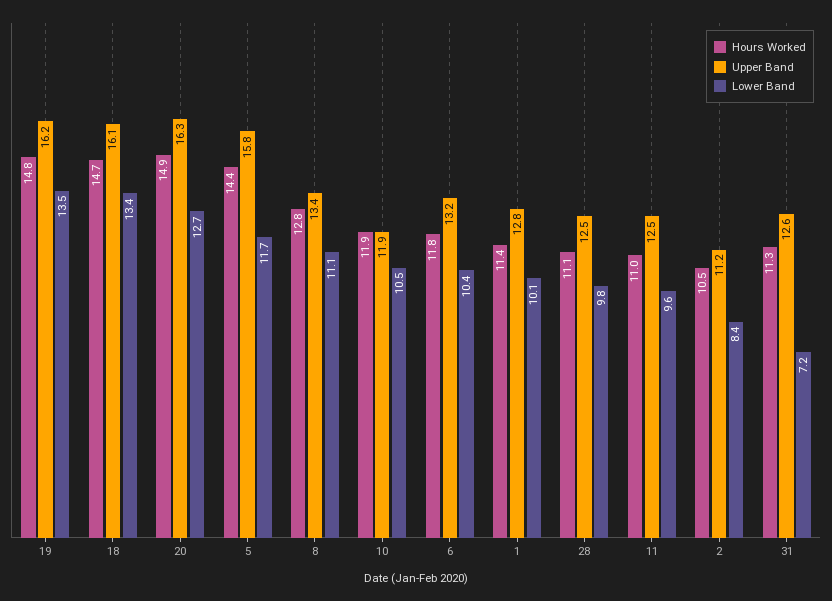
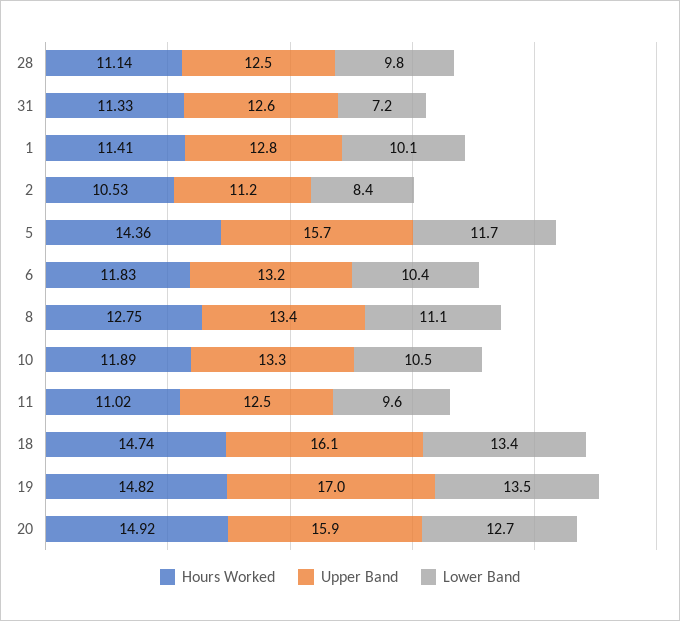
  {
    "Hours Worked": {
      "19": 14.82,
      "18": 14.74,
      "20": 14.92,
      "5": 14.36,
      "8": 12.75,
      "10": 11.89,
      "6": 11.83,
      "1": 11.41,
      "28": 11.14,
      "11": 11.02,
      "2": 10.53,
      "31": 11.33
    },
    "Upper Band": {
-     "19": 16.2,
+     "19": 17,
      "18": 16.1,
-     "20": 16.3,
+     "20": 15.9,
-     "5": 15.8,
+     "5": 15.7,
      "8": 13.4,
-     "10": 11.9,
+     "10": 13.3,
      "6": 13.2,
      "1": 12.8,
      "28": 12.5,
      "11": 12.5,
      "2": 11.2,
      "31": 12.6
    },
    "Lower Band": {
      "19": 13.5,
      "18": 13.4,
      "20": 12.7,
      "5": 11.7,
      "8": 11.1,
      "10": 10.5,
      "6": 10.4,
      "1": 10.1,
      "28": 9.8,
      "11": 9.6,
      "2": 8.4,
      "31": 7.2
    }
  }

